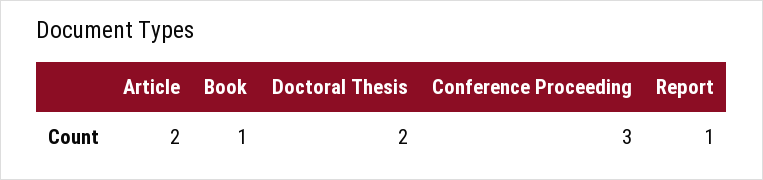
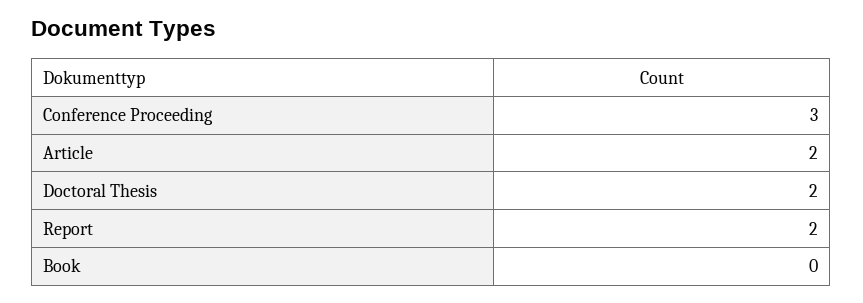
  {
    "Article": 2,
-   "Book": 1,
+   "Book": 0,
    "Doctoral Thesis": 2,
    "Conference Proceeding": 3,
-   "Report": 1
+   "Report": 2
  }

